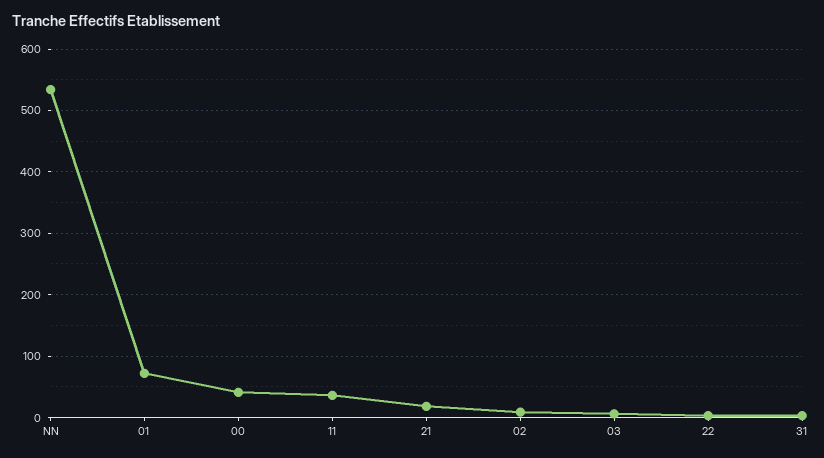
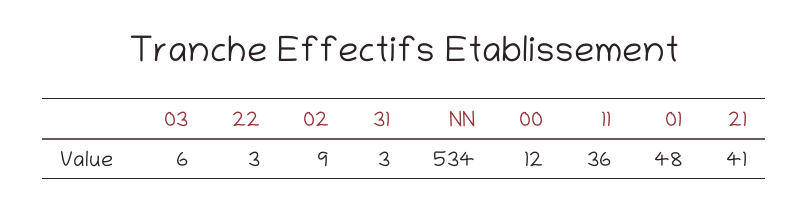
  {
    "NN": 534,
-   "01": 70,
+   "01": 48,
-   "00": 40,
+   "00": 12,
    "11": 36,
-   "21": 20,
+   "21": 41,
    "02": 9,
    "03": 6,
    "22": 3,
    "31": 3
  }

